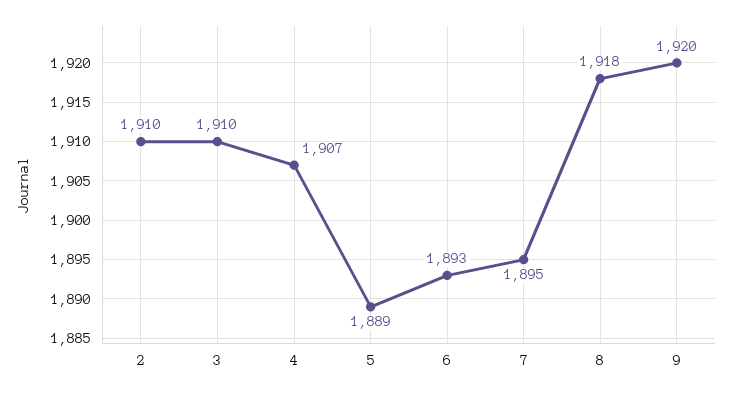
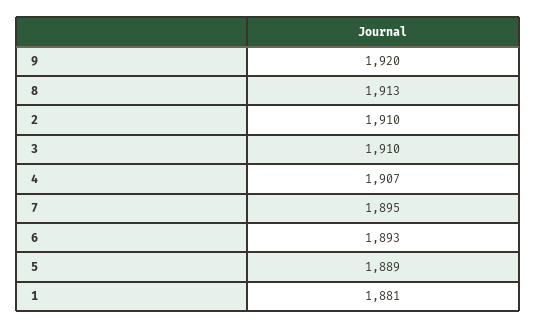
  {
    "2": 1910,
    "3": 1910,
    "4": 1907,
    "5": 1889,
    "6": 1893,
    "7": 1895,
-   "8": 1918,
+   "8": 1913,
-   "9": 1920
+   "9": 1920,
+   "1": 1881
  }

